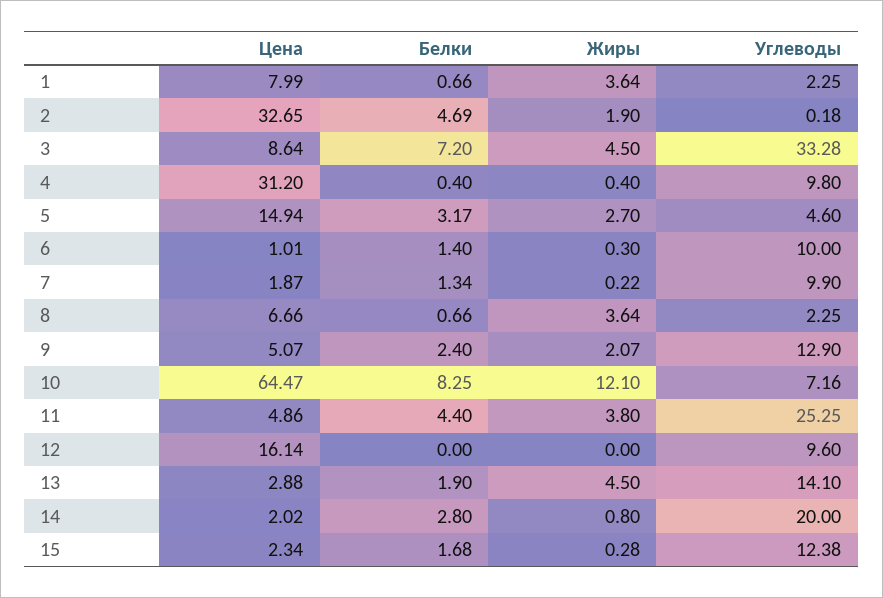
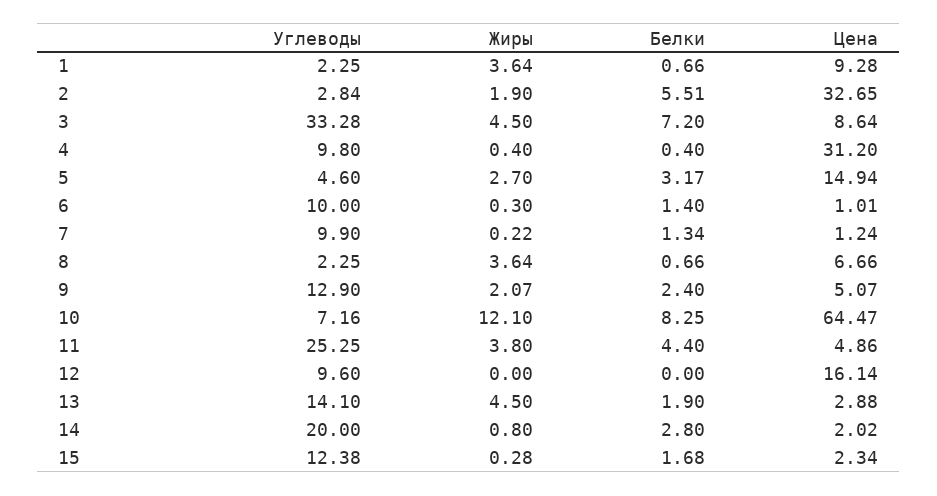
  {
    "Цена": {
-     "1": 7.99,
+     "1": 9.28,
      "2": 32.65,
      "3": 8.64,
      "4": 31.2,
      "5": 14.94,
      "6": 1.01,
-     "7": 1.87,
+     "7": 1.24,
      "8": 6.66,
      "9": 5.07,
      "10": 64.47,
      "11": 4.86,
      "12": 16.14,
      "13": 2.88,
      "14": 2.02,
      "15": 2.34
    },
    "Белки": {
      "1": 0.66,
-     "2": 4.69,
+     "2": 5.51,
      "3": 7.2,
      "4": 0.4,
      "5": 3.17,
      "6": 1.4,
      "7": 1.34,
      "8": 0.66,
      "9": 2.4,
      "10": 8.25,
      "11": 4.4,
      "12": 0,
      "13": 1.9,
      "14": 2.8,
      "15": 1.68
    },
    "Жиры": {
      "1": 3.64,
      "2": 1.9,
      "3": 4.5,
      "4": 0.4,
      "5": 2.7,
      "6": 0.3,
      "7": 0.22,
      "8": 3.64,
      "9": 2.07,
      "10": 12.1,
      "11": 3.8,
      "12": 0,
      "13": 4.5,
      "14": 0.8,
      "15": 0.28
    },
    "Углеводы": {
      "1": 2.25,
-     "2": 0.18,
+     "2": 2.84,
      "3": 33.28,
      "4": 9.8,
      "5": 4.6,
      "6": 10,
      "7": 9.9,
      "8": 2.25,
      "9": 12.9,
      "10": 7.16,
      "11": 25.25,
      "12": 9.6,
      "13": 14.1,
      "14": 20,
      "15": 12.38
    }
  }

